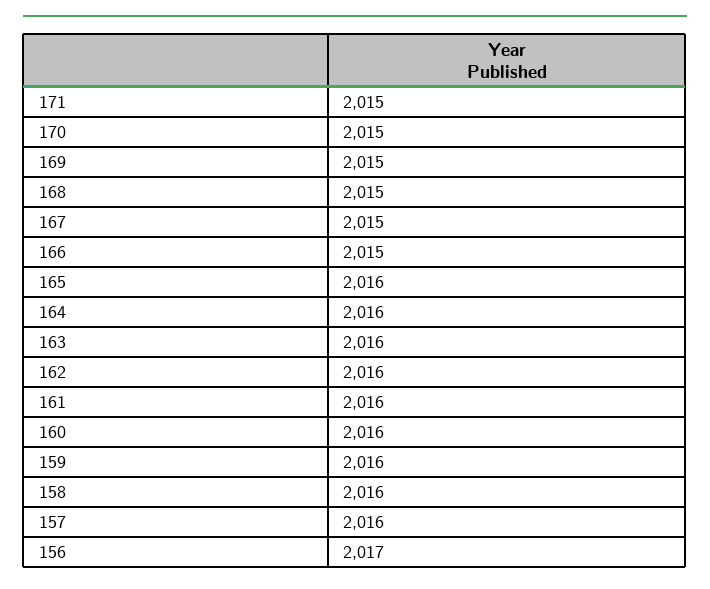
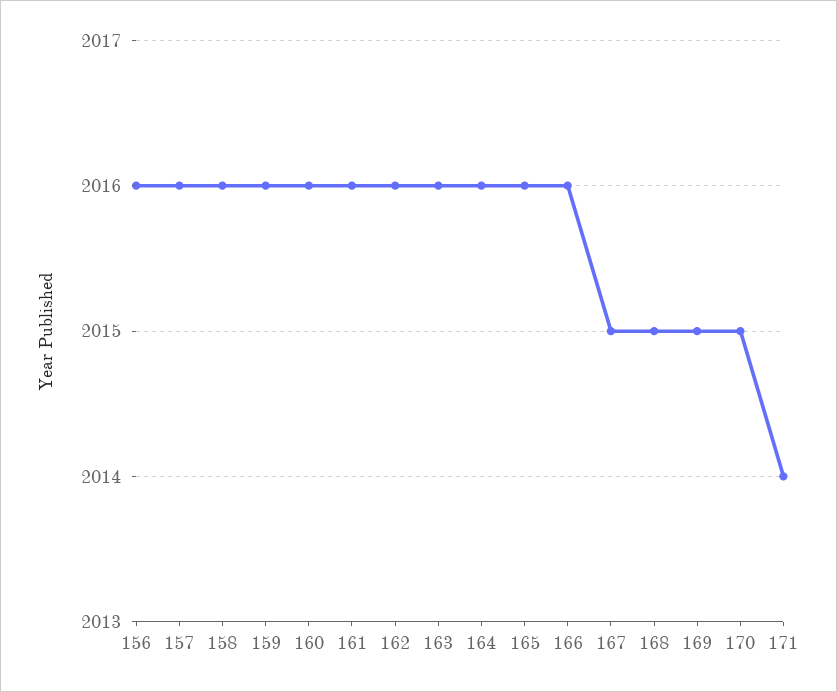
  {
-   "171": 2015,
+   "171": 2014,
    "170": 2015,
    "169": 2015,
    "168": 2015,
    "167": 2015,
-   "166": 2015,
+   "166": 2016,
    "165": 2016,
    "164": 2016,
    "163": 2016,
    "162": 2016,
    "161": 2016,
    "160": 2016,
    "159": 2016,
    "158": 2016,
    "157": 2016,
-   "156": 2017
+   "156": 2016
  }

